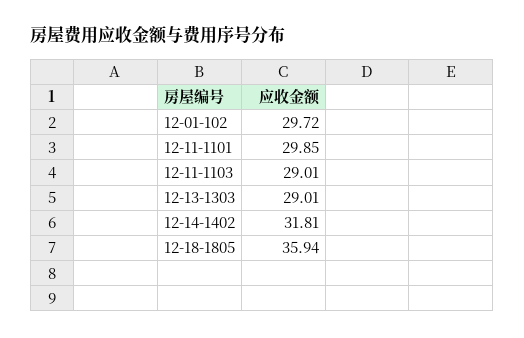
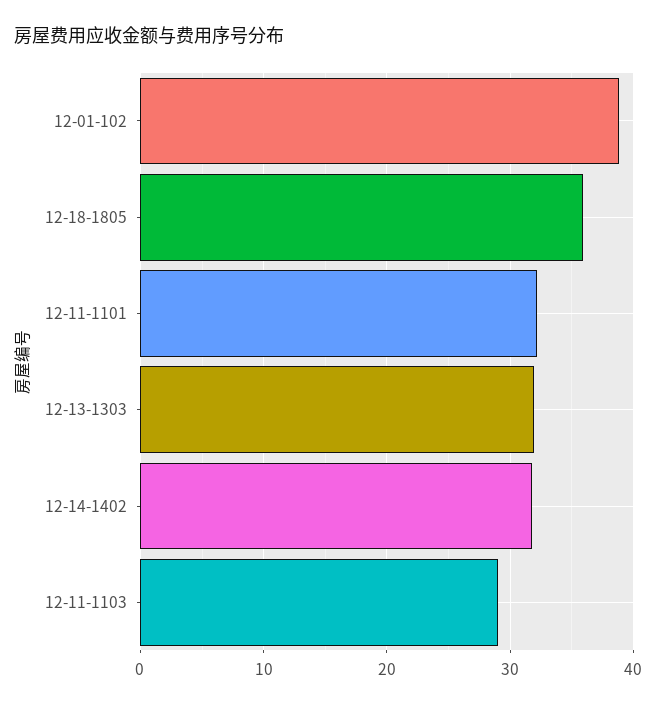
  {
-   "12-01-102": 29.72,
+   "12-01-102": 39,
-   "12-11-1101": 29.85,
+   "12-11-1101": 32,
    "12-11-1103": 29.01,
-   "12-13-1303": 29.01,
+   "12-13-1303": 32,
    "12-14-1402": 31.81,
    "12-18-1805": 35.94
  }

